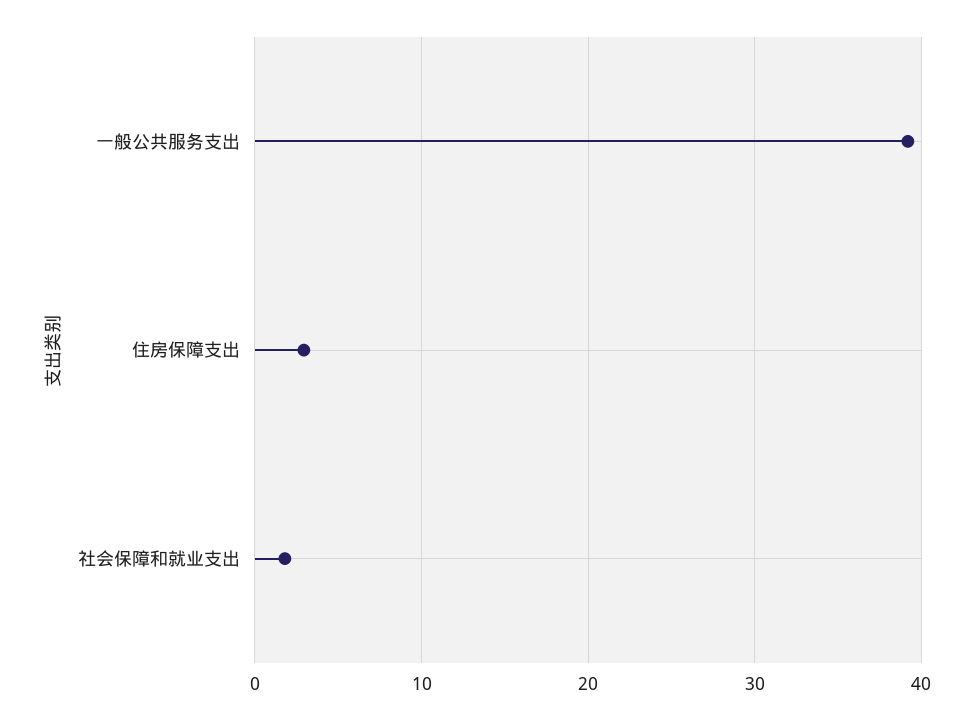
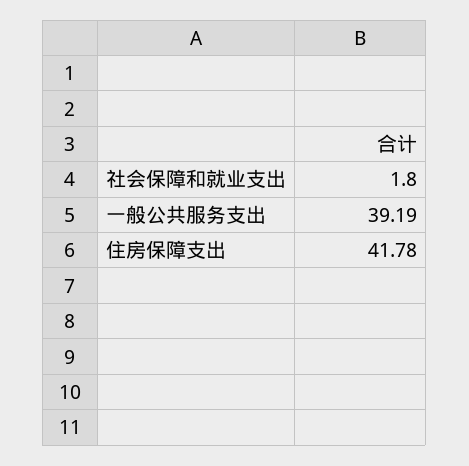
  {
    "一般公共服务支出": 39.19,
-   "住房保障支出": 3,
+   "住房保障支出": 41.78,
    "社会保障和就业支出": 1.8
  }

